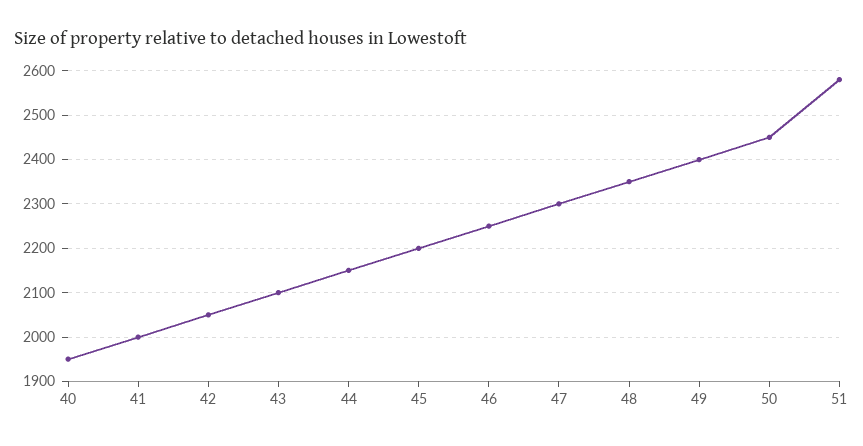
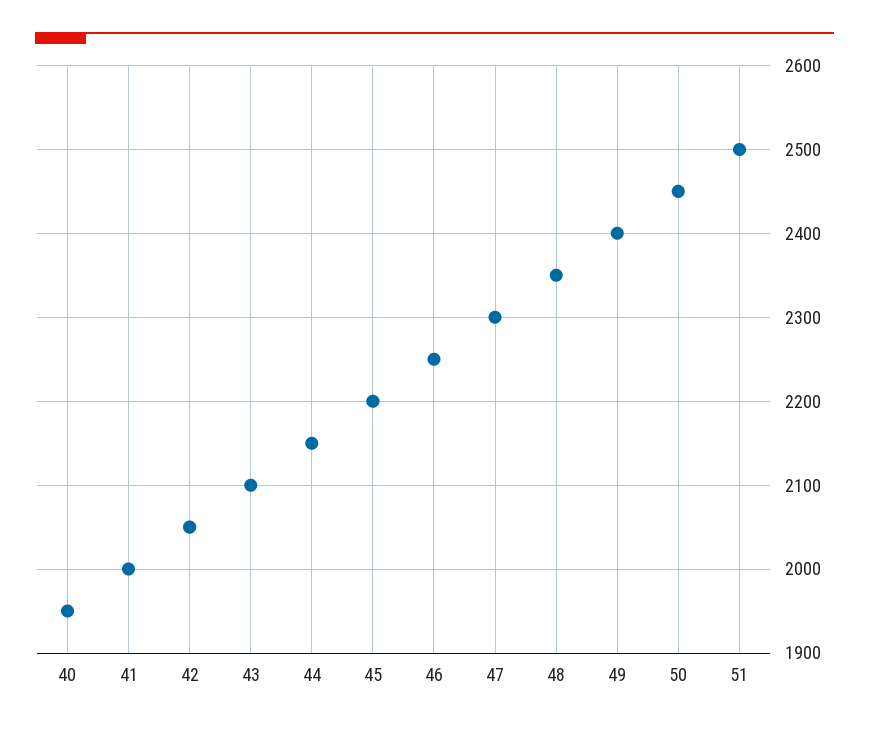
  {
    "40": 1950,
    "41": 2000,
    "42": 2050,
    "43": 2100,
    "44": 2150,
    "45": 2200,
    "46": 2250,
    "47": 2300,
    "48": 2350,
    "49": 2400,
    "50": 2450,
-   "51": 2580
+   "51": 2500
  }

